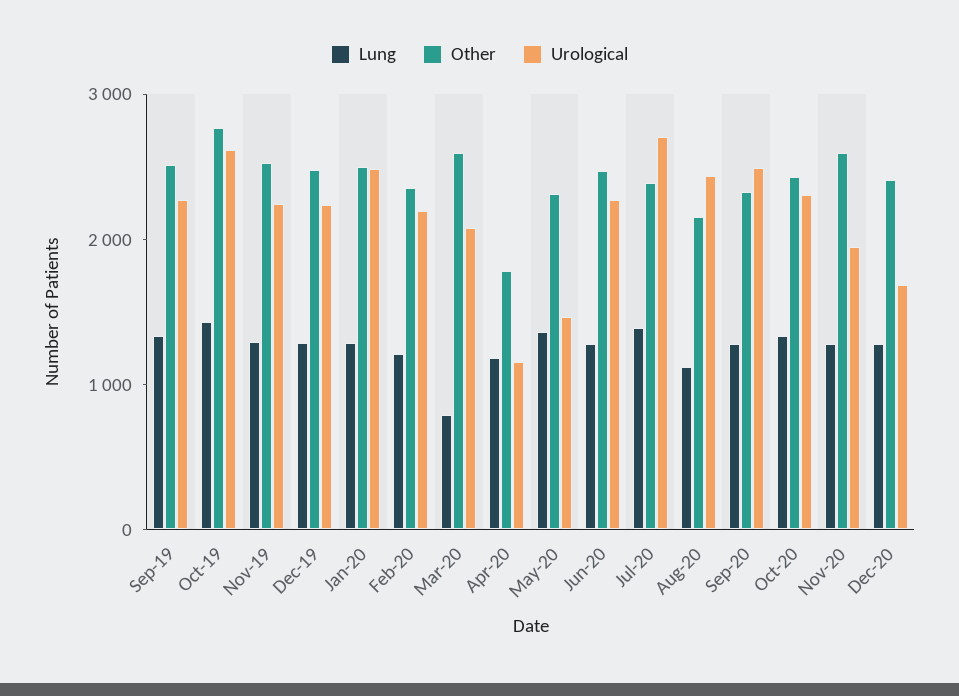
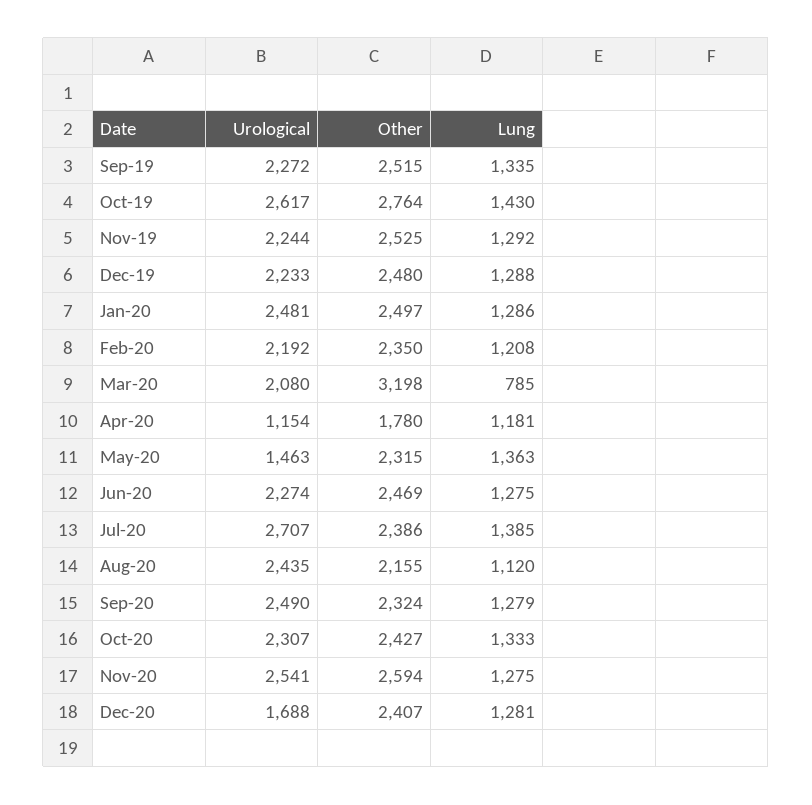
  {
    "Lung": {
      "Sep-19": 1335,
      "Oct-19": 1430,
      "Nov-19": 1292,
      "Dec-19": 1288,
      "Jan-20": 1286,
      "Feb-20": 1208,
      "Mar-20": 785,
      "Apr-20": 1181,
      "May-20": 1363,
      "Jun-20": 1275,
      "Jul-20": 1385,
      "Aug-20": 1120,
      "Sep-20": 1279,
      "Oct-20": 1333,
      "Nov-20": 1275,
      "Dec-20": 1281
    },
    "Other": {
      "Sep-19": 2515,
      "Oct-19": 2764,
      "Nov-19": 2525,
      "Dec-19": 2480,
      "Jan-20": 2497,
      "Feb-20": 2350,
-     "Mar-20": 2600,
+     "Mar-20": 3198,
      "Apr-20": 1780,
      "May-20": 2315,
      "Jun-20": 2469,
      "Jul-20": 2386,
      "Aug-20": 2155,
      "Sep-20": 2324,
      "Oct-20": 2427,
      "Nov-20": 2594,
      "Dec-20": 2407
    },
    "Urological": {
      "Sep-19": 2272,
      "Oct-19": 2617,
      "Nov-19": 2244,
      "Dec-19": 2233,
      "Jan-20": 2481,
      "Feb-20": 2192,
      "Mar-20": 2080,
      "Apr-20": 1154,
      "May-20": 1463,
      "Jun-20": 2274,
      "Jul-20": 2707,
      "Aug-20": 2435,
      "Sep-20": 2490,
      "Oct-20": 2307,
-     "Nov-20": 2000,
+     "Nov-20": 2541,
      "Dec-20": 1688
    }
  }

